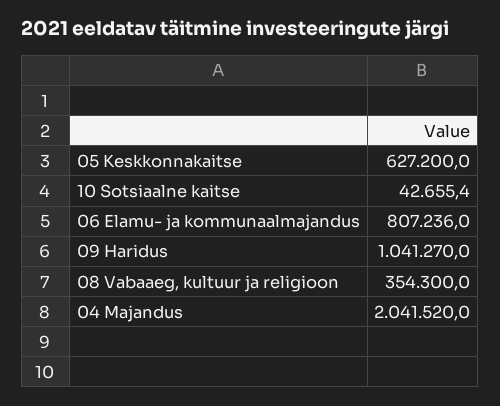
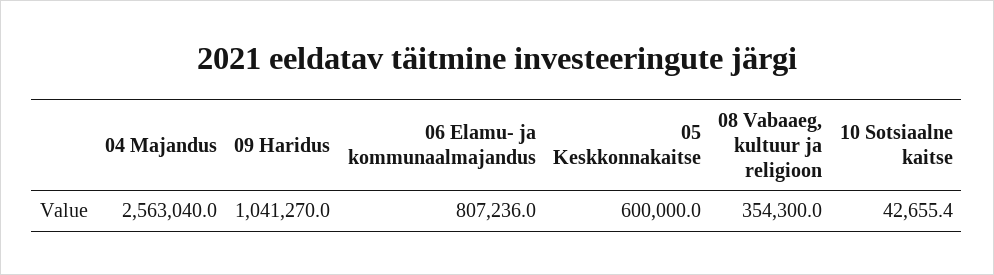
  {
-   "05 Keskkonnakaitse": 627200,
+   "05 Keskkonnakaitse": 600000,
    "10 Sotsiaalne kaitse": 42655.4,
    "06 Elamu- ja kommunaalmajandus": 807236,
    "09 Haridus": 1041270,
    "08 Vabaaeg, kultuur ja religioon": 354300,
-   "04 Majandus": 2041520
+   "04 Majandus": 2563040
  }

